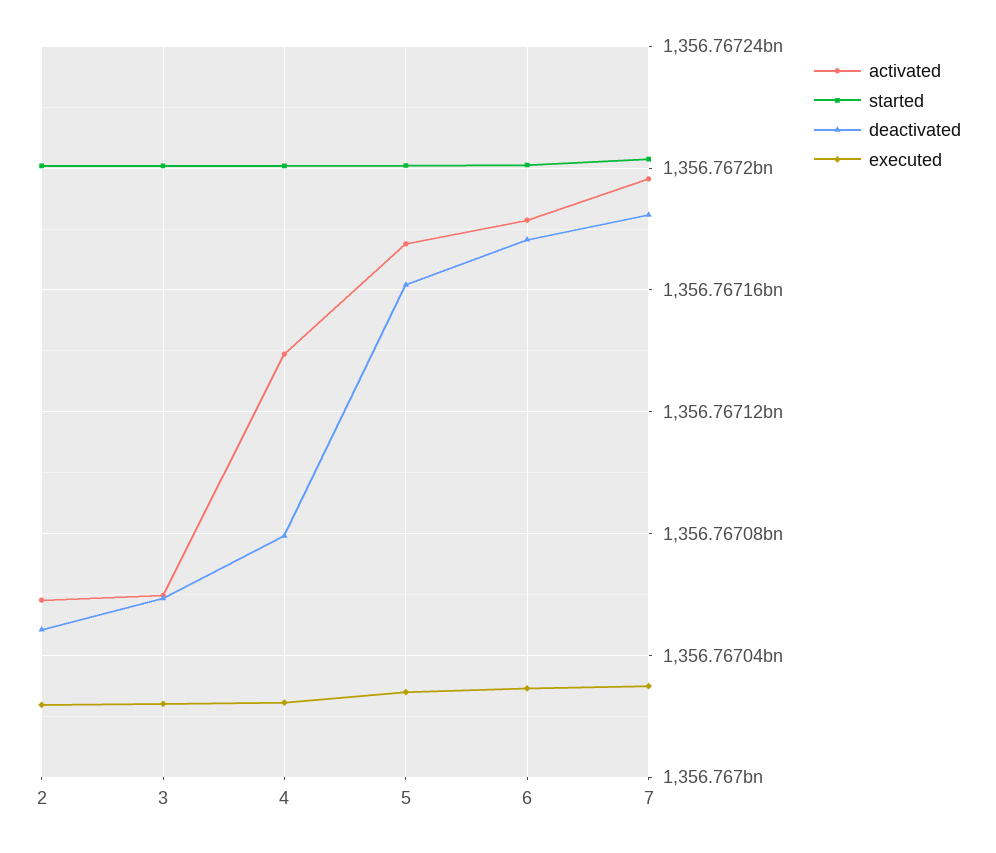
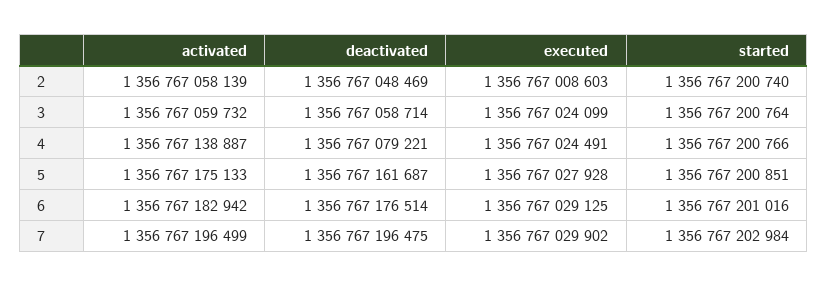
  {
    "activated": {
      "2": 1356767058139,
      "3": 1356767059732,
      "4": 1356767138887,
      "5": 1356767175133,
      "6": 1356767182942,
      "7": 1356767196499
    },
    "started": {
      "2": 1356767200740,
      "3": 1356767200764,
      "4": 1356767200766,
      "5": 1356767200851,
      "6": 1356767201016,
      "7": 1356767202984
    },
    "deactivated": {
      "2": 1356767048469,
      "3": 1356767058714,
      "4": 1356767079221,
      "5": 1356767161687,
      "6": 1356767176514,
-     "7": 1356767185000
+     "7": 1356767196475
    },
    "executed": {
-     "2": 1356767025000,
+     "2": 1356767008603,
      "3": 1356767024099,
      "4": 1356767024491,
      "5": 1356767027928,
      "6": 1356767029125,
      "7": 1356767029902
    }
  }

